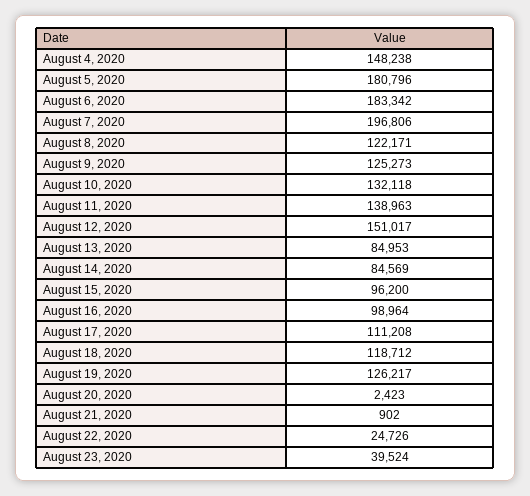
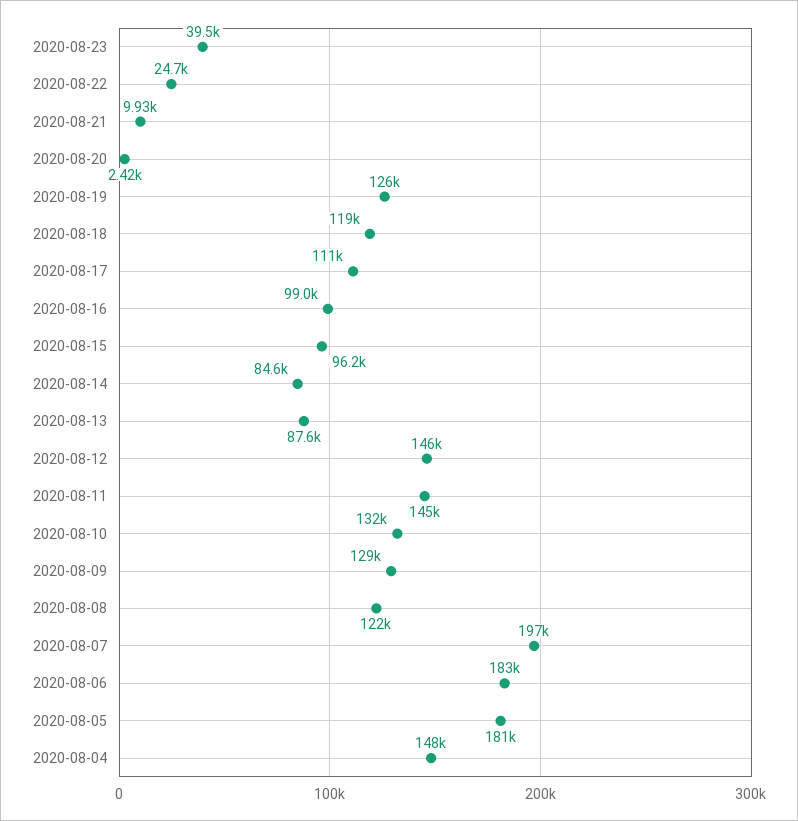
  {
    "August 4, 2020": 148238,
    "August 5, 2020": 180796,
    "August 6, 2020": 183342,
    "August 7, 2020": 196806,
    "August 8, 2020": 122171,
-   "August 9, 2020": 125273,
+   "August 9, 2020": 129000,
    "August 10, 2020": 132118,
-   "August 11, 2020": 138963,
+   "August 11, 2020": 145000,
-   "August 12, 2020": 151017,
+   "August 12, 2020": 146000,
-   "August 13, 2020": 84953,
+   "August 13, 2020": 87600,
    "August 14, 2020": 84569,
    "August 15, 2020": 96200,
    "August 16, 2020": 98964,
    "August 17, 2020": 111208,
    "August 18, 2020": 118712,
    "August 19, 2020": 126217,
    "August 20, 2020": 2423,
-   "August 21, 2020": 902,
+   "August 21, 2020": 9930,
    "August 22, 2020": 24726,
    "August 23, 2020": 39524
  }

